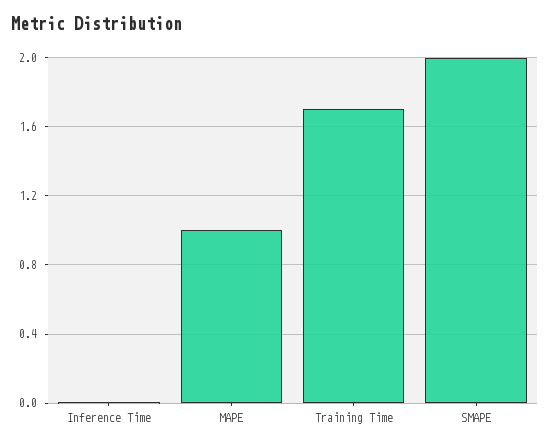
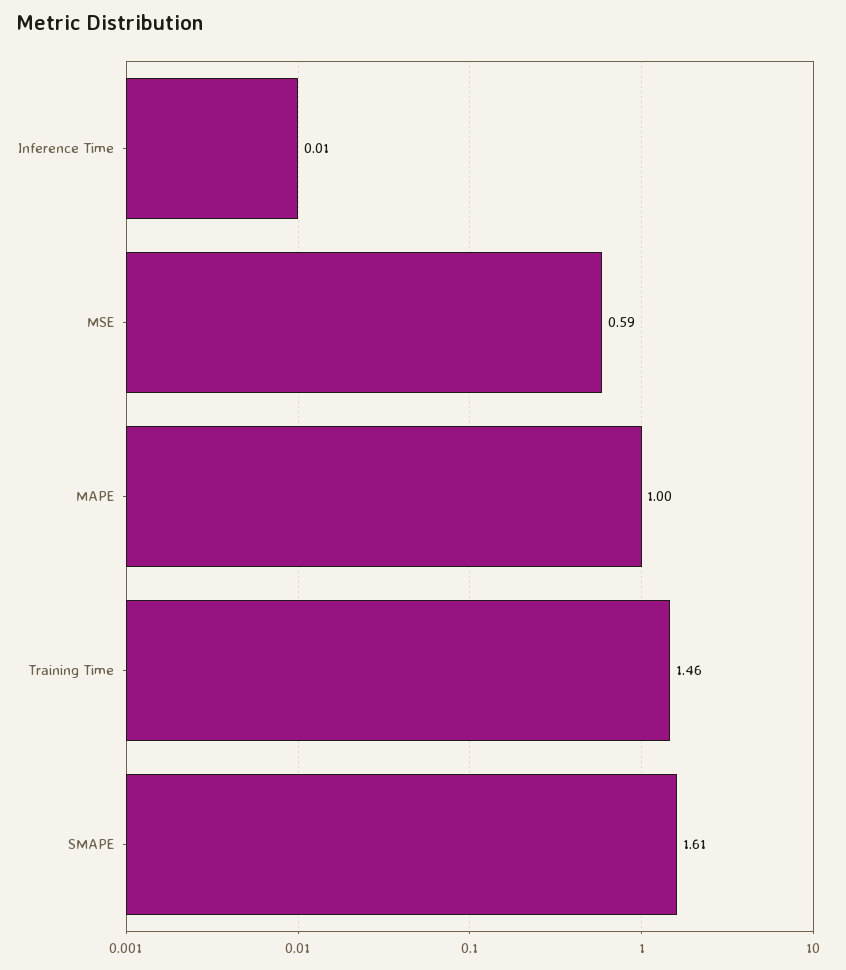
  {
    "Inference Time": 0.01,
    "MAPE": 1,
-   "Training Time": 1.7,
+   "Training Time": 1.46,
-   "SMAPE": 2
+   "SMAPE": 1.61,
+   "MSE": 0.59
  }

